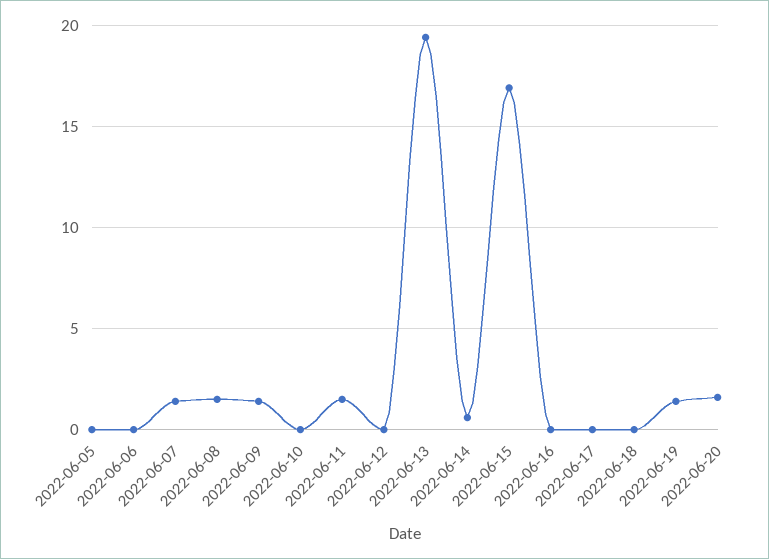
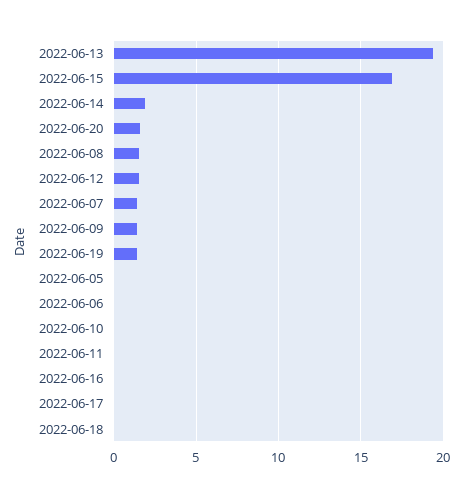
  {
    "2022-06-05": 0,
    "2022-06-06": 0,
    "2022-06-07": 1.5,
    "2022-06-08": 1.5,
    "2022-06-09": 1.5,
    "2022-06-10": 0,
-   "2022-06-11": 1.5,
+   "2022-06-11": 0,
-   "2022-06-12": 0,
+   "2022-06-12": 1.5,
    "2022-06-13": 19.5,
-   "2022-06-14": 0.5,
+   "2022-06-14": 2,
    "2022-06-15": 17,
    "2022-06-16": 0,
    "2022-06-17": 0,
    "2022-06-18": 0,
    "2022-06-19": 1.5,
    "2022-06-20": 1.5
  }

